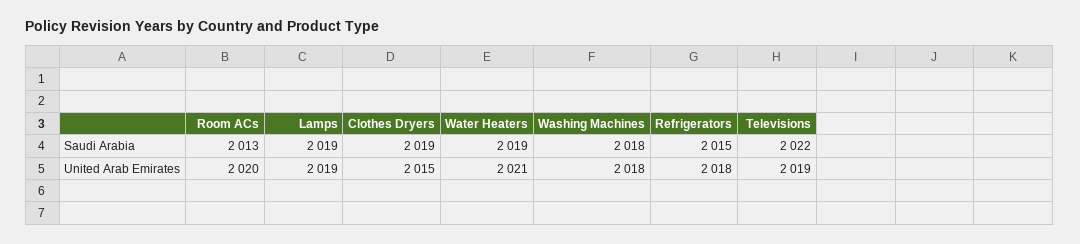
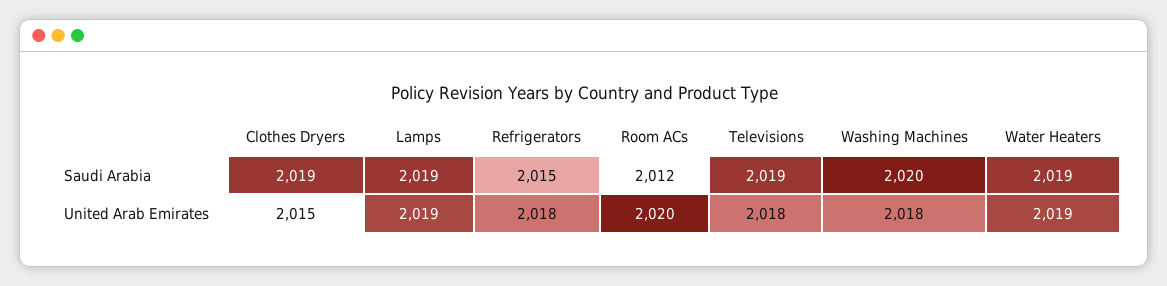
  {
    "Room ACs": {
-     "Saudi Arabia": 2013,
+     "Saudi Arabia": 2012,
      "United Arab Emirates": 2020
    },
    "Lamps": {
      "Saudi Arabia": 2019,
      "United Arab Emirates": 2019
    },
    "Clothes Dryers": {
      "Saudi Arabia": 2019,
      "United Arab Emirates": 2015
    },
    "Water Heaters": {
      "Saudi Arabia": 2019,
-     "United Arab Emirates": 2021
+     "United Arab Emirates": 2019
    },
    "Washing Machines": {
-     "Saudi Arabia": 2018,
+     "Saudi Arabia": 2020,
      "United Arab Emirates": 2018
    },
    "Refrigerators": {
      "Saudi Arabia": 2015,
      "United Arab Emirates": 2018
    },
    "Televisions": {
-     "Saudi Arabia": 2022,
+     "Saudi Arabia": 2019,
-     "United Arab Emirates": 2019
+     "United Arab Emirates": 2018
    }
  }

